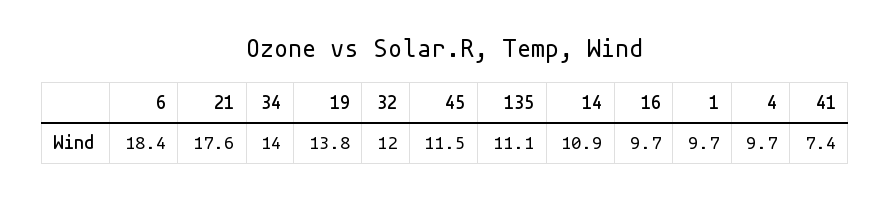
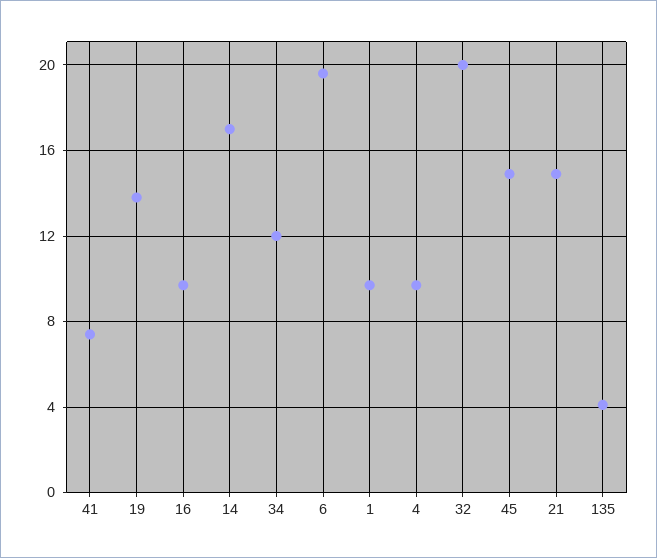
  {
-   "6": 18.4,
+   "6": 19.5,
-   "21": 17.6,
+   "21": 15,
-   "34": 14,
+   "34": 12,
    "19": 13.8,
-   "32": 12,
+   "32": 20,
-   "45": 11.5,
+   "45": 15,
-   "135": 11.1,
+   "135": 4,
-   "14": 10.9,
+   "14": 17,
    "16": 9.7,
    "1": 9.7,
    "4": 9.7,
    "41": 7.4
  }

